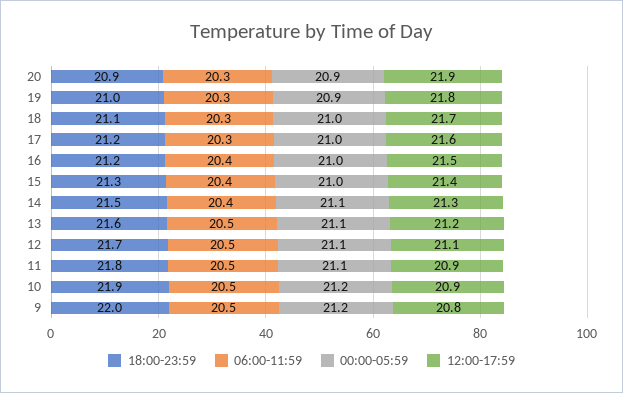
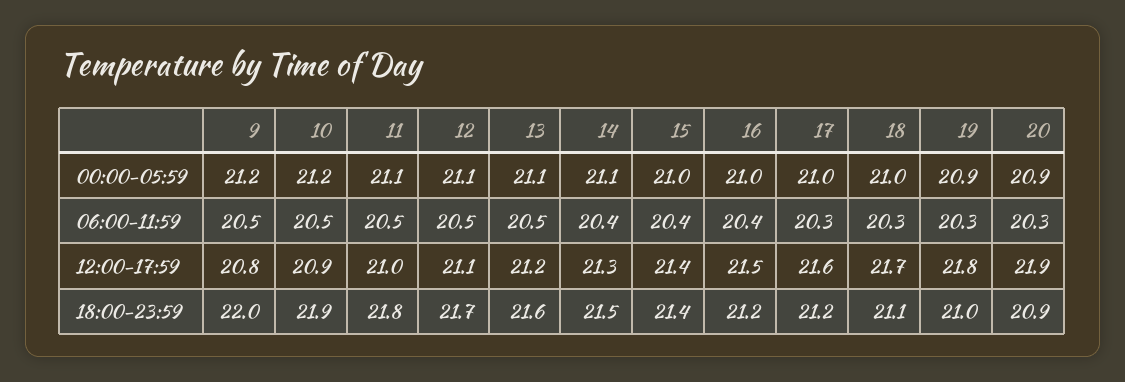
  {
    "18:00-23:59": {
      "20": 20.9,
      "19": 21,
      "18": 21.1,
      "17": 21.2,
      "16": 21.2,
-     "15": 21.3,
+     "15": 21.4,
      "14": 21.5,
      "13": 21.6,
      "12": 21.7,
      "11": 21.8,
      "10": 21.9,
      "9": 22
    },
    "06:00-11:59": {
      "20": 20.3,
      "19": 20.3,
      "18": 20.3,
      "17": 20.3,
      "16": 20.4,
      "15": 20.4,
      "14": 20.4,
      "13": 20.5,
      "12": 20.5,
      "11": 20.5,
      "10": 20.5,
      "9": 20.5
    },
    "00:00-05:59": {
      "20": 20.9,
      "19": 20.9,
      "18": 21,
      "17": 21,
      "16": 21,
      "15": 21,
      "14": 21.1,
      "13": 21.1,
      "12": 21.1,
      "11": 21.1,
      "10": 21.2,
      "9": 21.2
    },
    "12:00-17:59": {
      "20": 21.9,
      "19": 21.8,
      "18": 21.7,
      "17": 21.6,
      "16": 21.5,
      "15": 21.4,
      "14": 21.3,
      "13": 21.2,
      "12": 21.1,
-     "11": 20.9,
+     "11": 21,
      "10": 20.9,
      "9": 20.8
    }
  }

